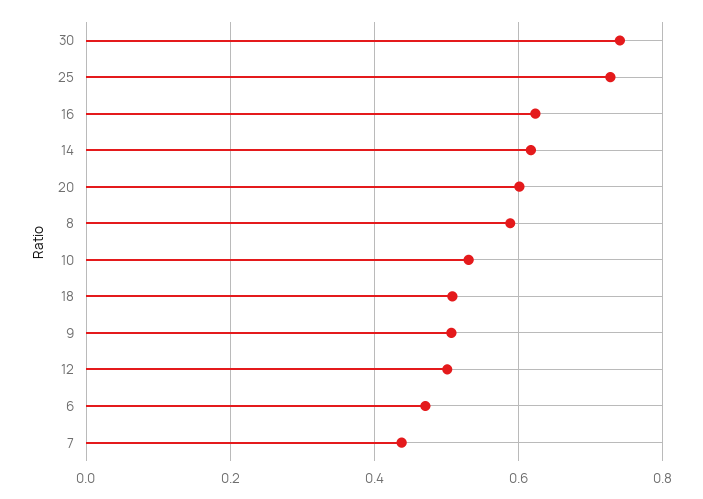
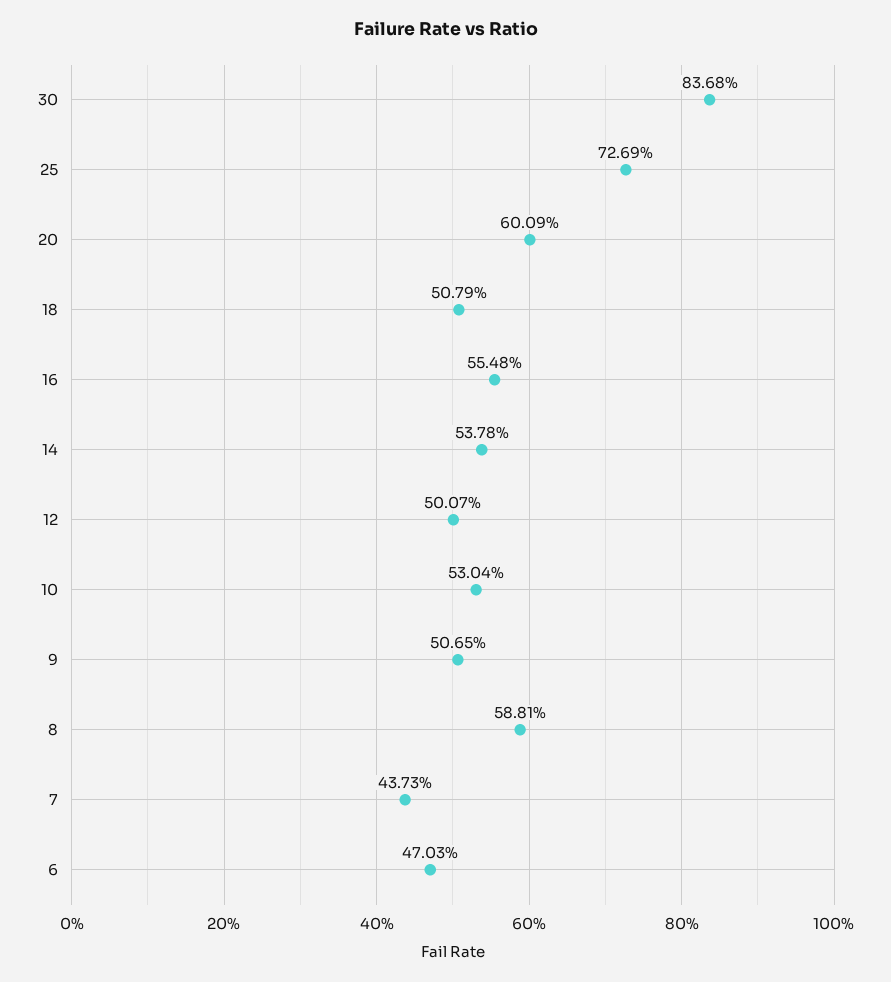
  {
-   "30": 0.74,
+   "30": 0.8368,
    "25": 0.7269,
-   "16": 0.62,
+   "16": 0.5548,
-   "14": 0.62,
+   "14": 0.5378,
    "20": 0.6009,
    "8": 0.5881,
    "10": 0.5304,
    "18": 0.5079,
    "9": 0.5065,
    "12": 0.5007,
    "6": 0.4703,
    "7": 0.4373
  }

